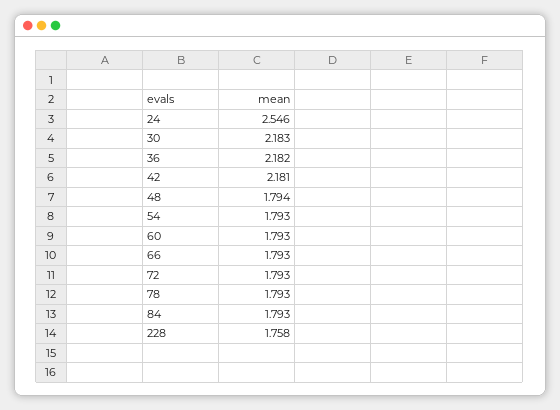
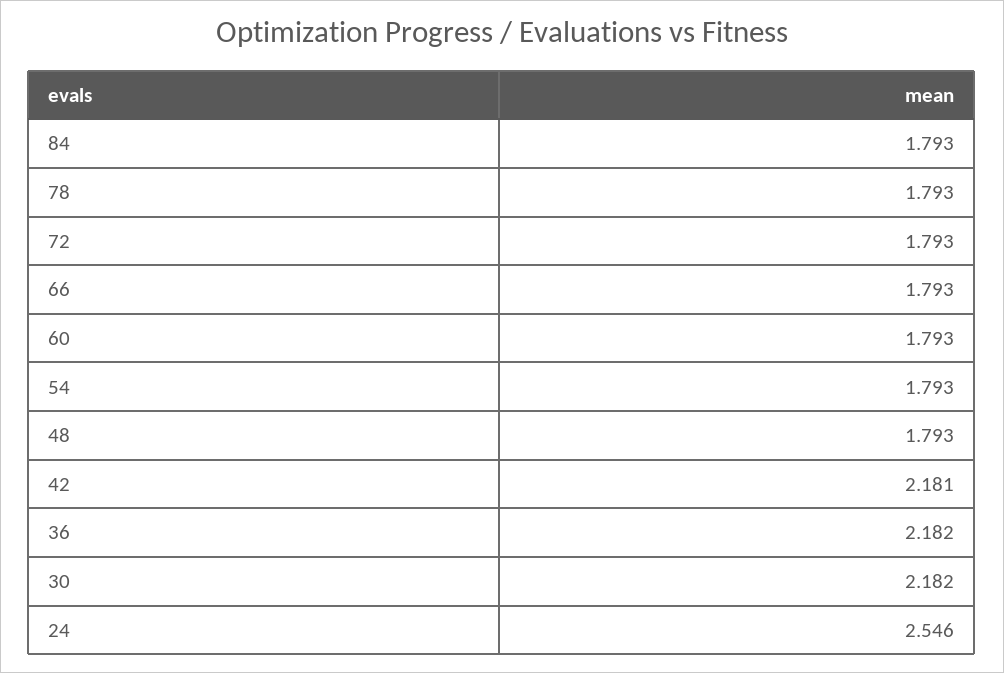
  {
    "24": 2.546,
-   "30": 2.183,
+   "30": 2.182,
    "36": 2.182,
    "42": 2.181,
-   "48": 1.794,
+   "48": 1.793,
    "54": 1.793,
    "60": 1.793,
    "66": 1.793,
    "72": 1.793,
    "78": 1.793,
-   "84": 1.793,
+   "84": 1.793
-   "228": 1.758
  }

